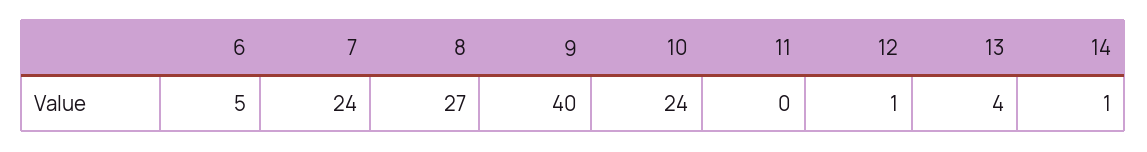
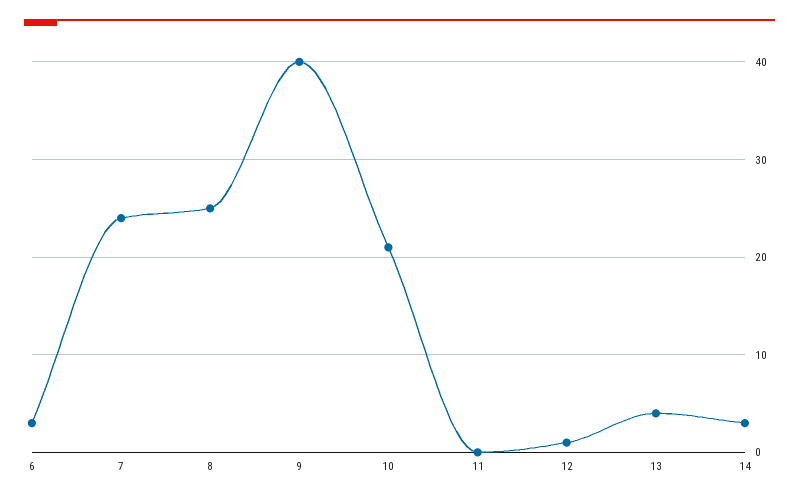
  {
-   "6": 5,
+   "6": 3,
    "7": 24,
-   "8": 27,
+   "8": 25,
    "9": 40,
-   "10": 24,
+   "10": 21,
    "11": 0,
    "12": 1,
    "13": 4,
-   "14": 1
+   "14": 3
  }

